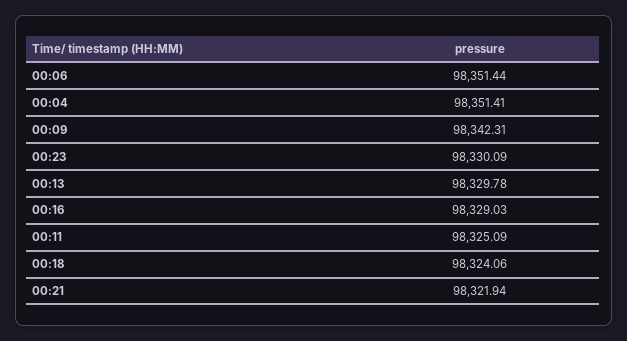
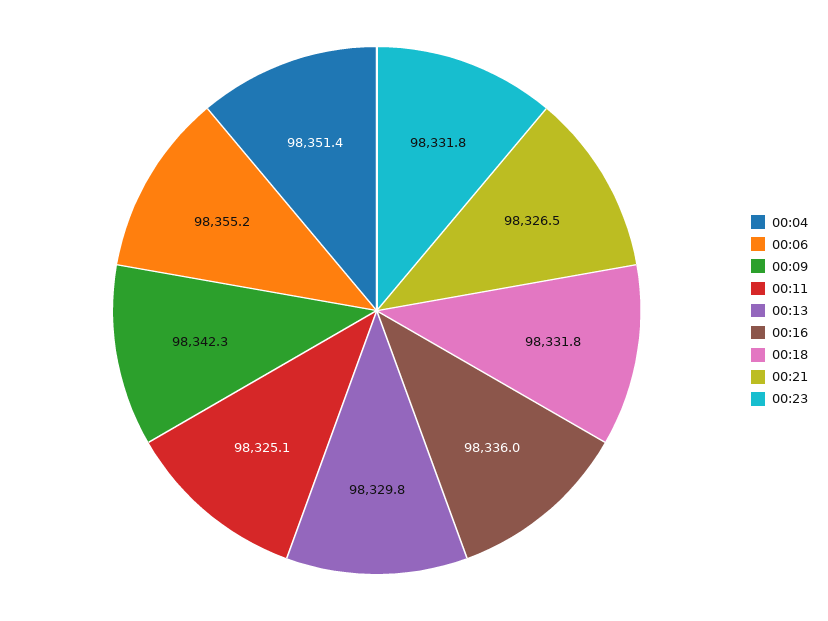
  {
-   "00:06": 98351.44,
+   "00:06": 98355.2,
    "00:04": 98351.41,
    "00:09": 98342.31,
-   "00:23": 98330.09,
+   "00:23": 98331.8,
    "00:13": 98329.78,
-   "00:16": 98329.03,
+   "00:16": 98336,
    "00:11": 98325.09,
-   "00:18": 98324.06,
+   "00:18": 98331.8,
-   "00:21": 98321.94
+   "00:21": 98326.5
  }

